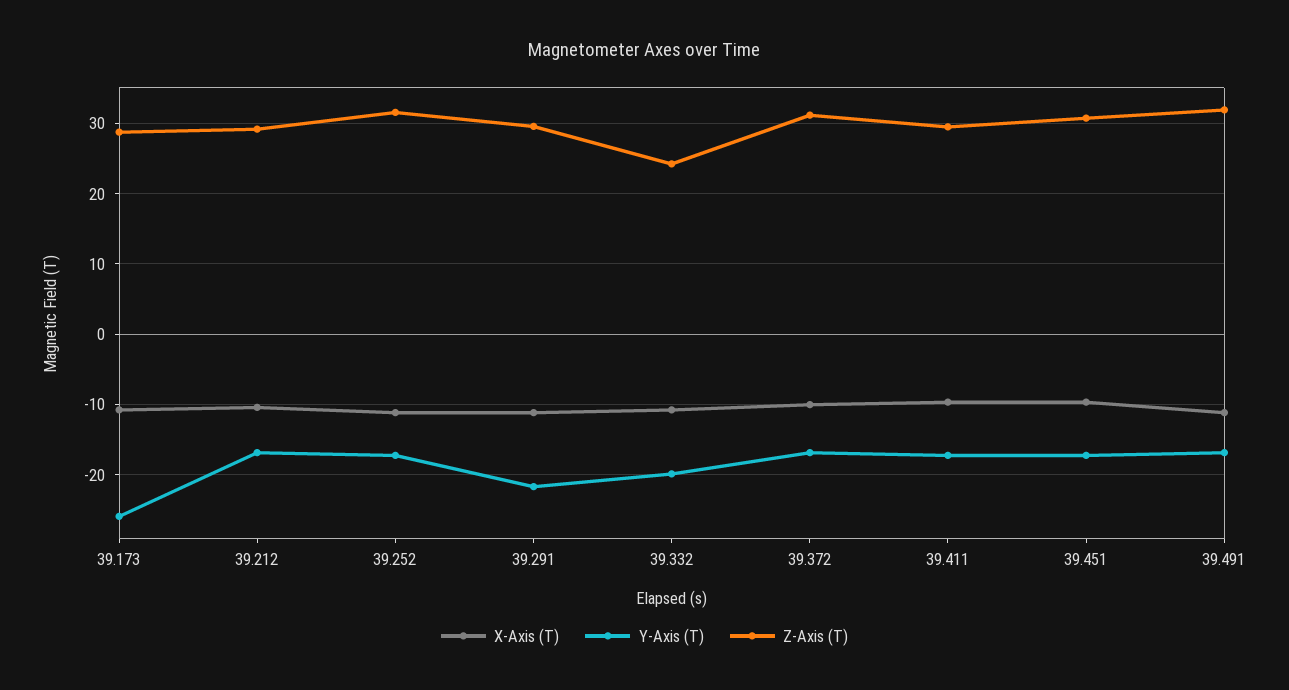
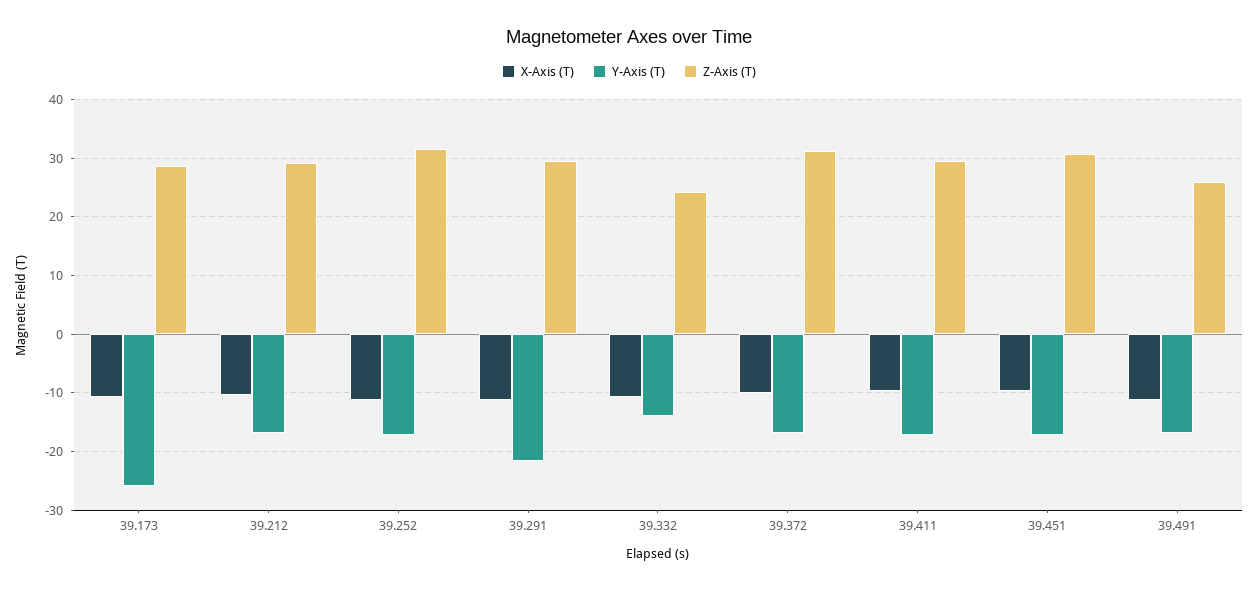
  {
    "X-Axis (T)": {
      "39.173": -11,
      "39.212": -10,
      "39.252": -11,
      "39.291": -11,
      "39.332": -11,
      "39.372": -10,
      "39.411": -10,
      "39.451": -10,
      "39.491": -11
    },
    "Y-Axis (T)": {
      "39.173": -26,
      "39.212": -17,
      "39.252": -17,
      "39.291": -22,
-     "39.332": -20,
+     "39.332": -14,
      "39.372": -17,
      "39.411": -17,
      "39.451": -17,
      "39.491": -17
    },
    "Z-Axis (T)": {
      "39.173": 29,
      "39.212": 29,
      "39.252": 32,
      "39.291": 30,
      "39.332": 24,
      "39.372": 31,
      "39.411": 30,
      "39.451": 31,
-     "39.491": 32
+     "39.491": 26
    }
  }

